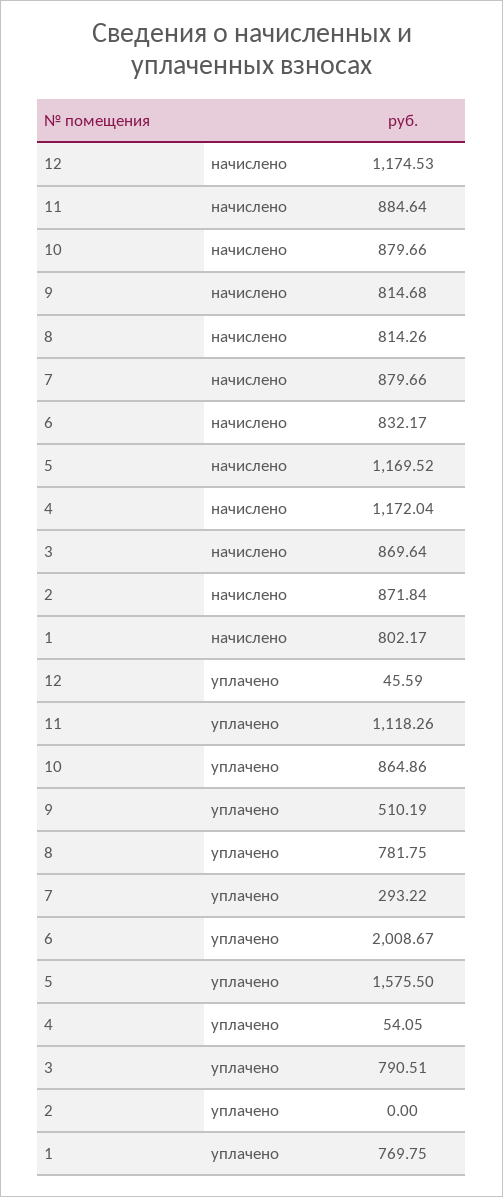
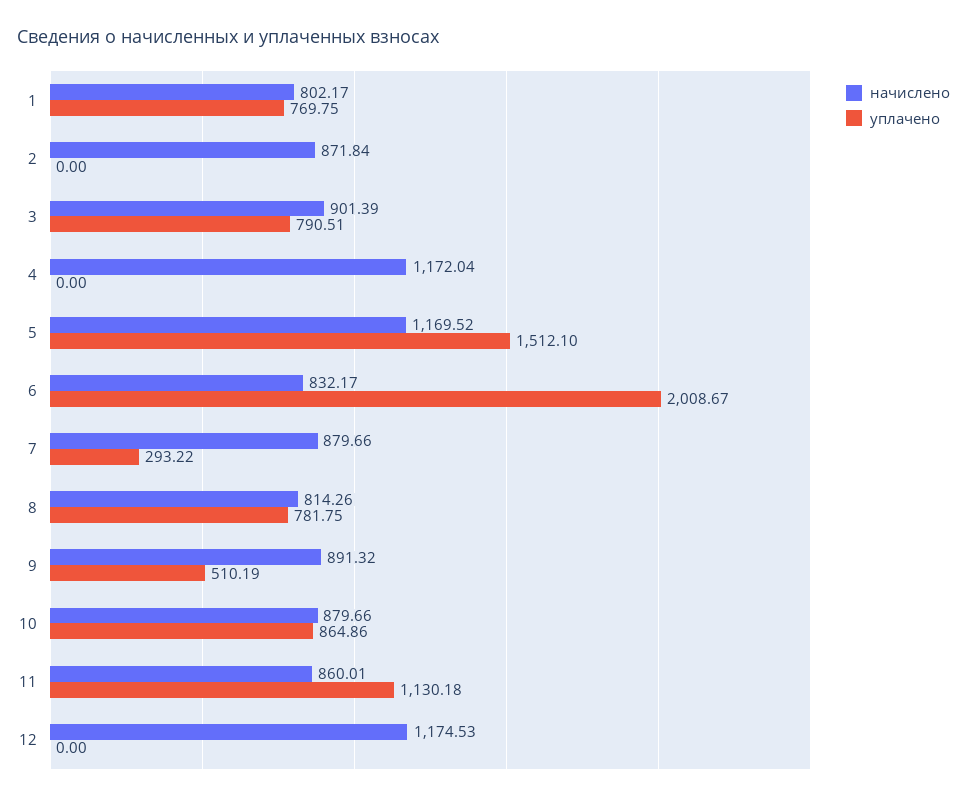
  {
    "начислено": {
      "12": 1174.53,
-     "11": 884.64,
+     "11": 860.01,
      "10": 879.66,
-     "9": 814.68,
+     "9": 891.32,
      "8": 814.26,
      "7": 879.66,
      "6": 832.17,
      "5": 1169.52,
      "4": 1172.04,
-     "3": 869.64,
+     "3": 901.39,
      "2": 871.84,
      "1": 802.17
    },
    "уплачено": {
-     "12": 45.59,
+     "12": 0,
-     "11": 1118.26,
+     "11": 1130.18,
      "10": 864.86,
      "9": 510.19,
      "8": 781.75,
      "7": 293.22,
      "6": 2008.67,
-     "5": 1575.5,
+     "5": 1512.1,
-     "4": 54.05,
+     "4": 0,
      "3": 790.51,
      "2": 0,
      "1": 769.75
    }
  }

